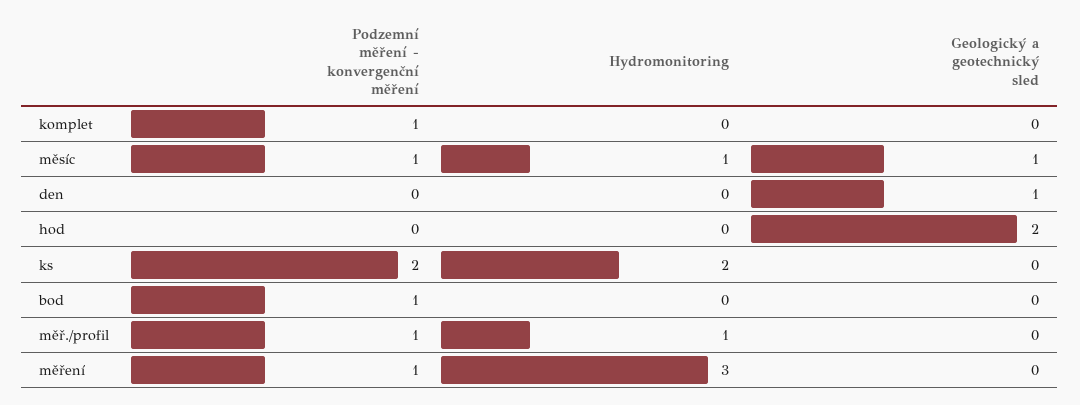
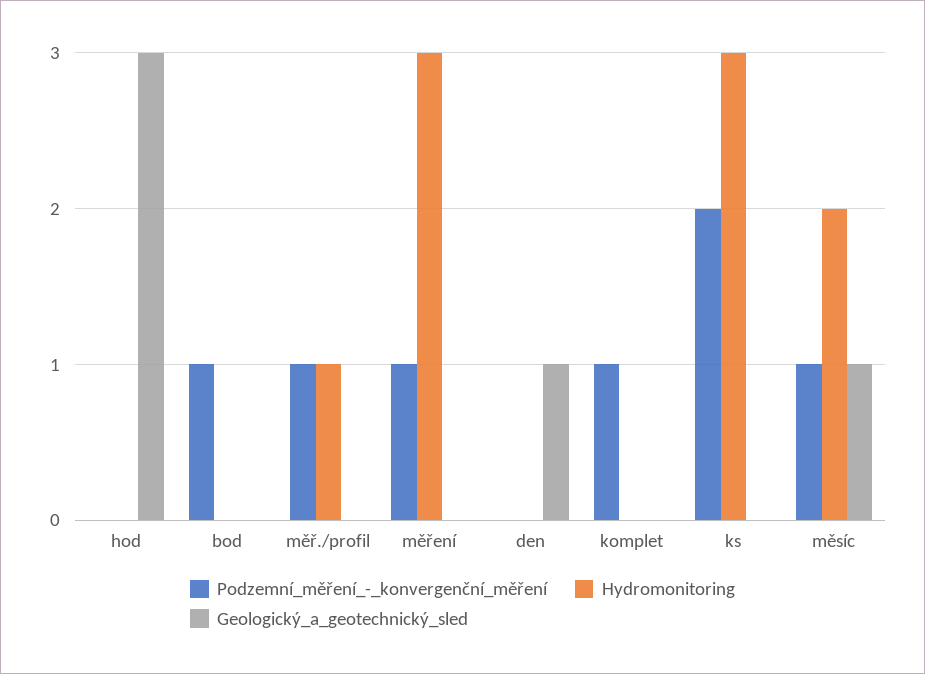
  {
    "Podzemní měření - konvergenční měření": {
      "komplet": 1,
      "měsíc": 1,
      "den": 0,
      "hod": 0,
      "ks": 2,
      "bod": 1,
      "měř./profil": 1,
      "měření": 1
    },
    "Hydromonitoring": {
      "komplet": 0,
-     "měsíc": 1,
+     "měsíc": 2,
      "den": 0,
      "hod": 0,
-     "ks": 2,
+     "ks": 3,
      "bod": 0,
      "měř./profil": 1,
      "měření": 3
    },
    "Geologický a geotechnický sled": {
      "komplet": 0,
      "měsíc": 1,
      "den": 1,
-     "hod": 2,
+     "hod": 3,
      "ks": 0,
      "bod": 0,
      "měř./profil": 0,
      "měření": 0
    }
  }

